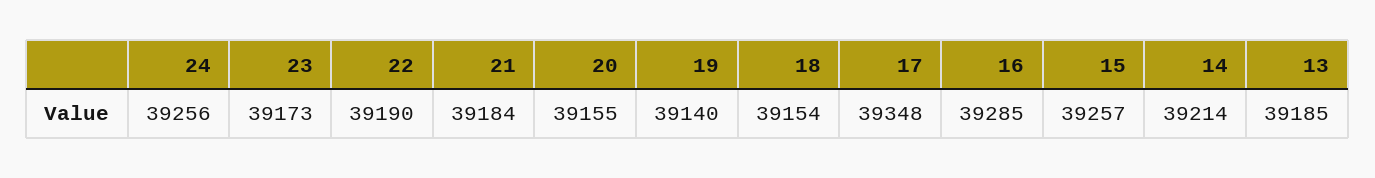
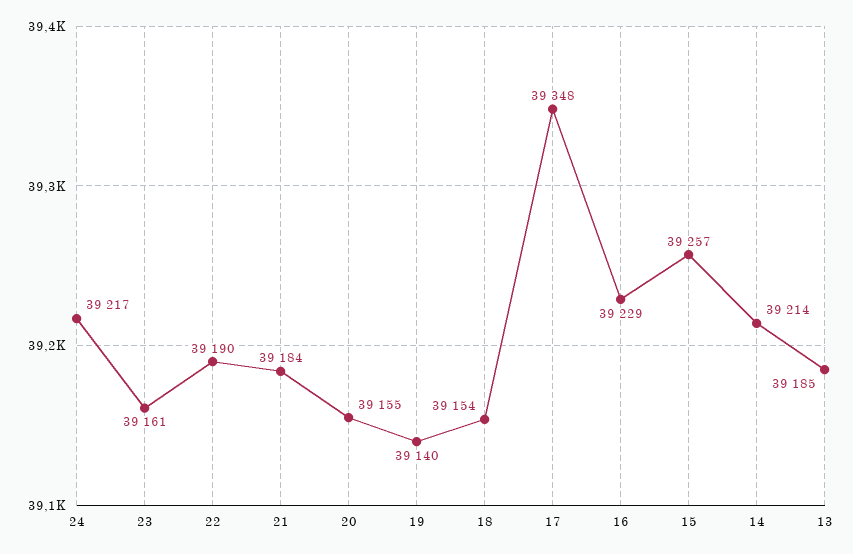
  {
-   "24": 39256,
+   "24": 39217,
-   "23": 39173,
+   "23": 39161,
    "22": 39190,
    "21": 39184,
    "20": 39155,
    "19": 39140,
    "18": 39154,
    "17": 39348,
-   "16": 39285,
+   "16": 39229,
    "15": 39257,
    "14": 39214,
    "13": 39185
  }

